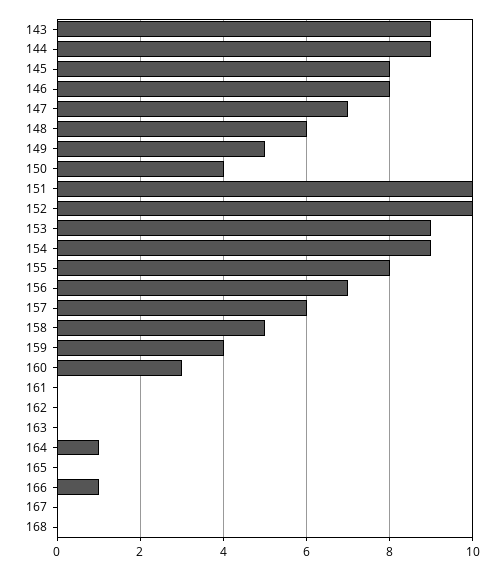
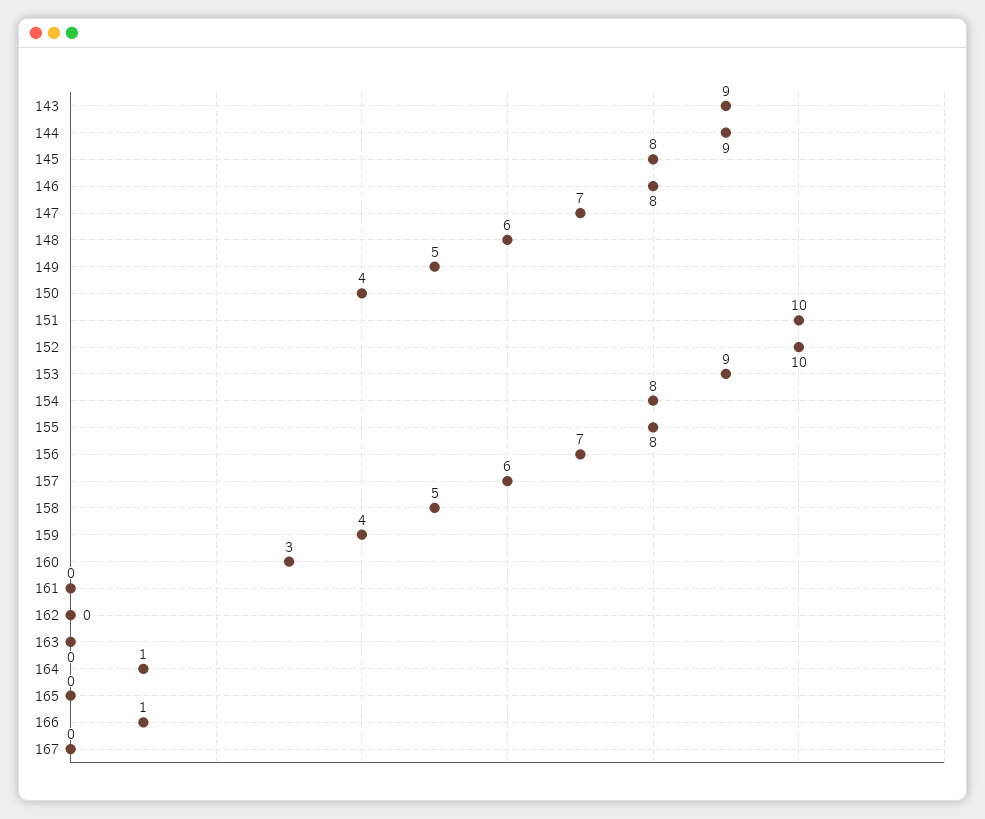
  {
    "143": 9,
    "144": 9,
    "145": 8,
    "146": 8,
    "147": 7,
    "148": 6,
    "149": 5,
    "150": 4,
    "151": 10,
    "152": 10,
    "153": 9,
-   "154": 9,
+   "154": 8,
    "155": 8,
    "156": 7,
    "157": 6,
    "158": 5,
    "159": 4,
    "160": 3,
    "161": 0,
    "162": 0,
    "163": 0,
    "164": 1,
    "165": 0,
    "166": 1,
-   "167": 0,
+   "167": 0
-   "168": 0
  }

